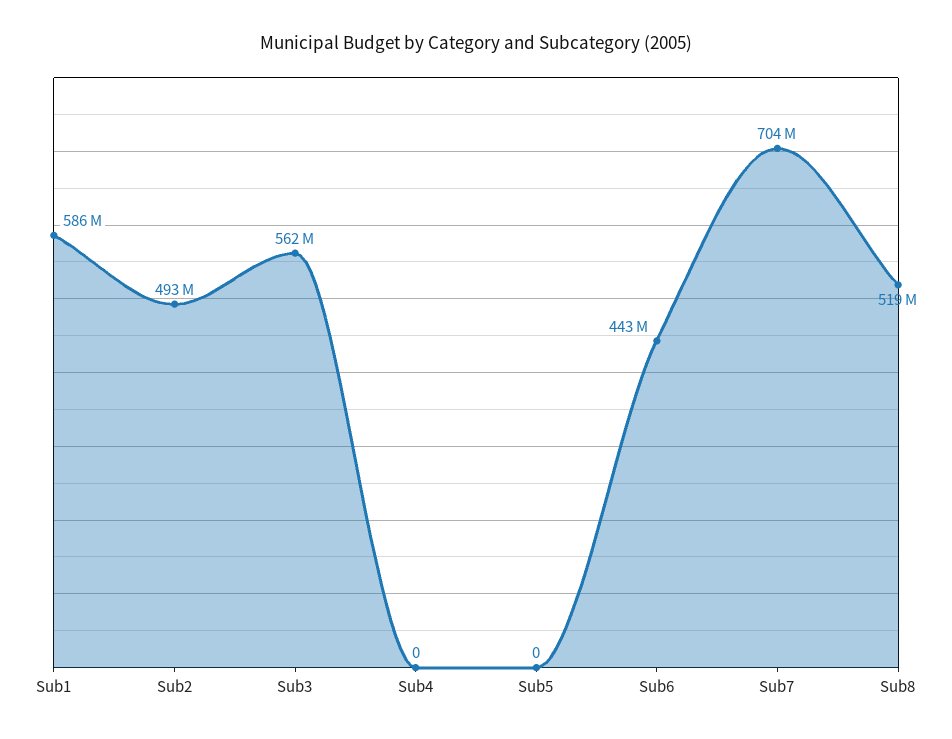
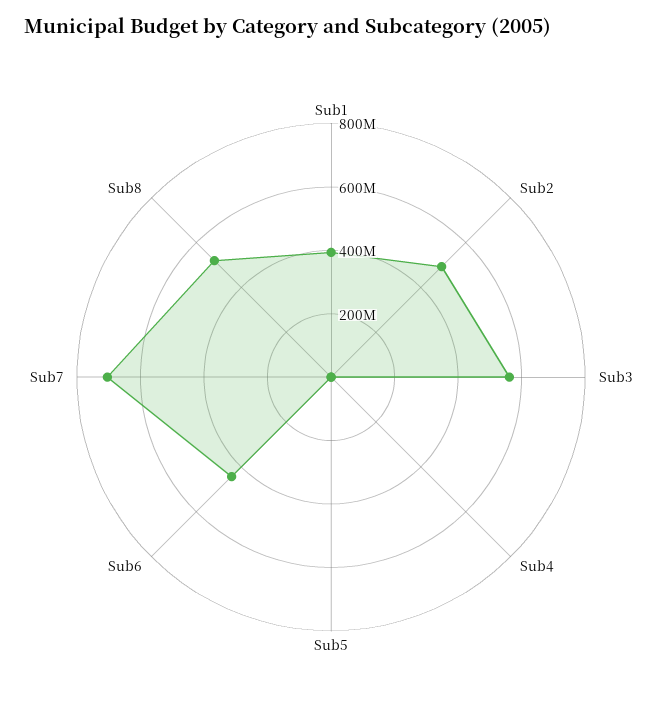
  {
-   "Sub1": 586000000,
+   "Sub1": 400000000,
    "Sub2": 493000000,
    "Sub3": 562000000,
    "Sub4": 0,
    "Sub5": 0,
    "Sub6": 443000000,
    "Sub7": 704000000,
    "Sub8": 519000000
  }

